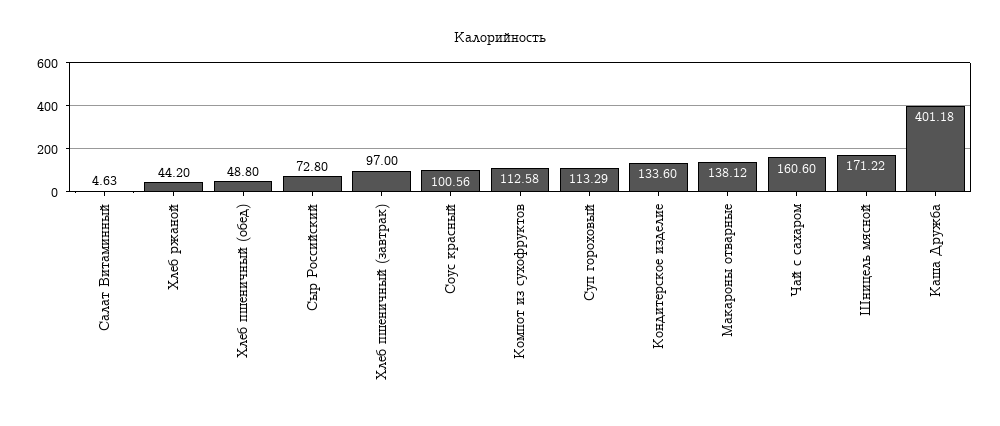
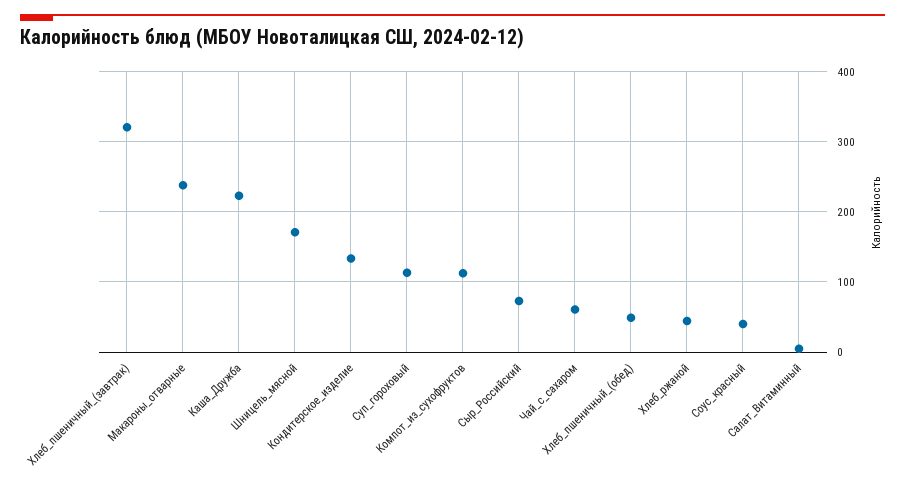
  {
    "Салат Витаминный": 4.63,
    "Хлеб ржаной": 44.2,
    "Хлеб пшеничный (обед)": 48.8,
    "Сыр Российский": 72.8,
-   "Хлеб пшеничный (завтрак)": 97,
+   "Хлеб пшеничный (завтрак)": 320,
-   "Соус красный": 100.56,
+   "Соус красный": 40,
    "Компот из сухофруктов": 112.58,
    "Суп гороховый": 113.29,
    "Кондитерское изделие": 133.6,
-   "Макароны отварные": 138.12,
+   "Макароны отварные": 240,
-   "Чай с сахаром": 160.6,
+   "Чай с сахаром": 60,
    "Шницель мясной": 171.22,
-   "Каша Дружба": 401.18
+   "Каша Дружба": 220
  }

